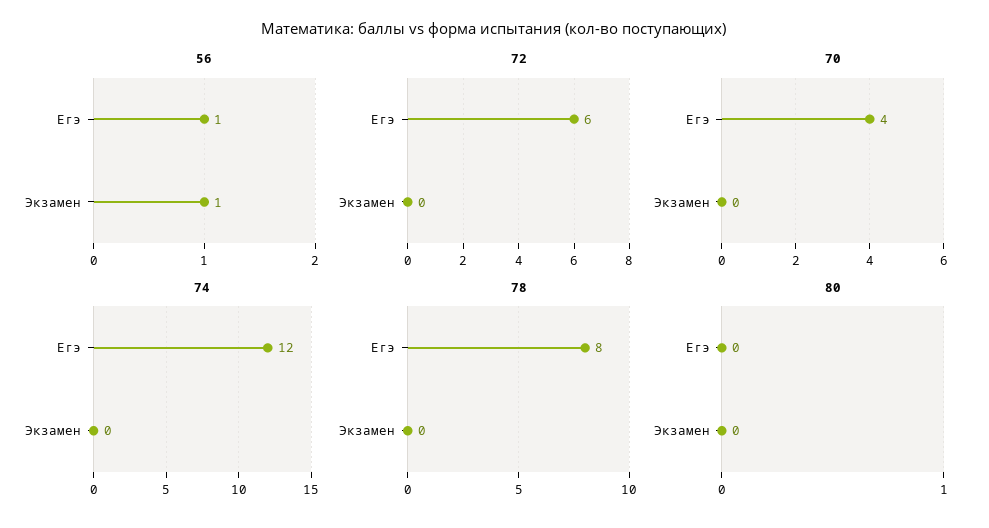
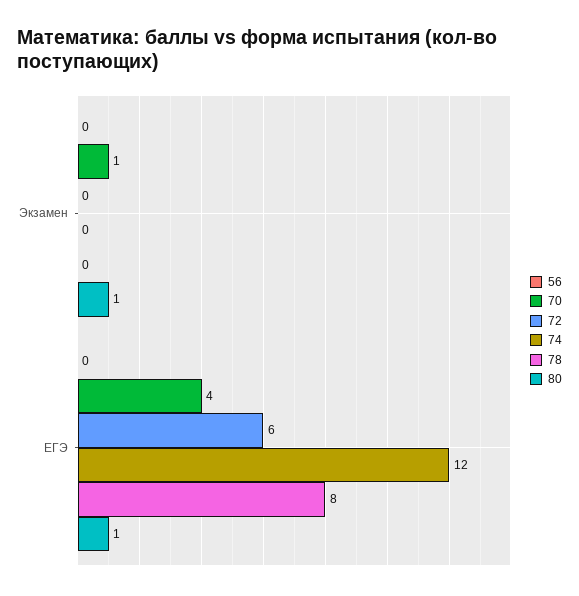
  {
    "56": {
-     "Егэ": 1,
+     "Егэ": 0,
-     "Экзамен": 1
+     "Экзамен": 0
    },
    "72": {
      "Егэ": 6,
      "Экзамен": 0
    },
    "70": {
      "Егэ": 4,
-     "Экзамен": 0
+     "Экзамен": 1
    },
    "74": {
      "Егэ": 12,
      "Экзамен": 0
    },
    "78": {
      "Егэ": 8,
      "Экзамен": 0
    },
    "80": {
-     "Егэ": 0,
+     "Егэ": 1,
-     "Экзамен": 0
+     "Экзамен": 1
    }
  }

